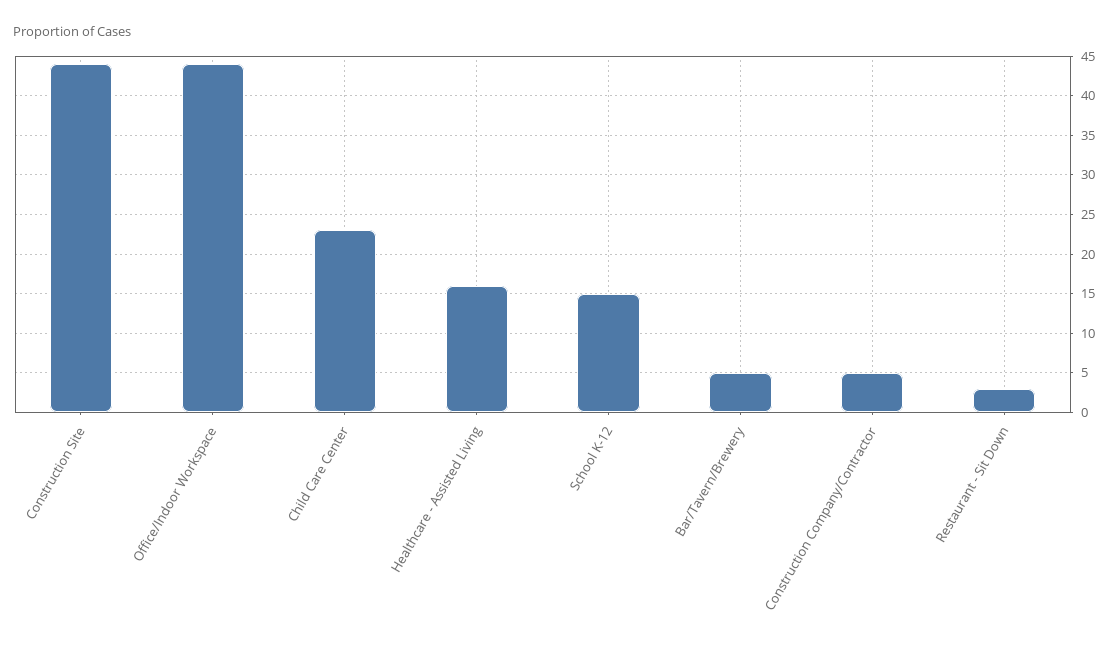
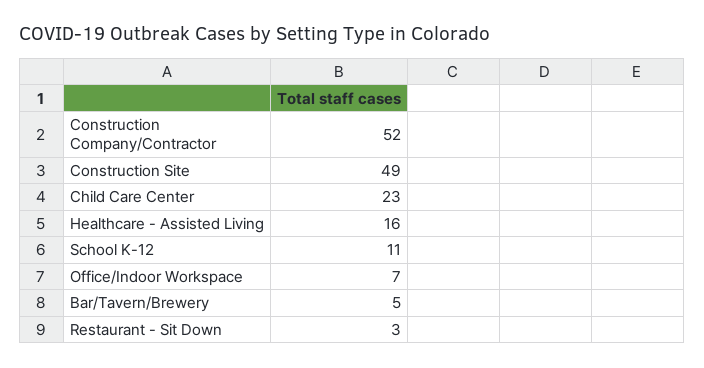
  {
-   "Construction Site": 44,
+   "Construction Site": 49,
-   "Office/Indoor Workspace": 44,
+   "Office/Indoor Workspace": 7,
    "Child Care Center": 23,
    "Healthcare - Assisted Living": 16,
-   "School K-12": 15,
+   "School K-12": 11,
    "Bar/Tavern/Brewery": 5,
-   "Construction Company/Contractor": 5,
+   "Construction Company/Contractor": 52,
    "Restaurant - Sit Down": 3
  }

